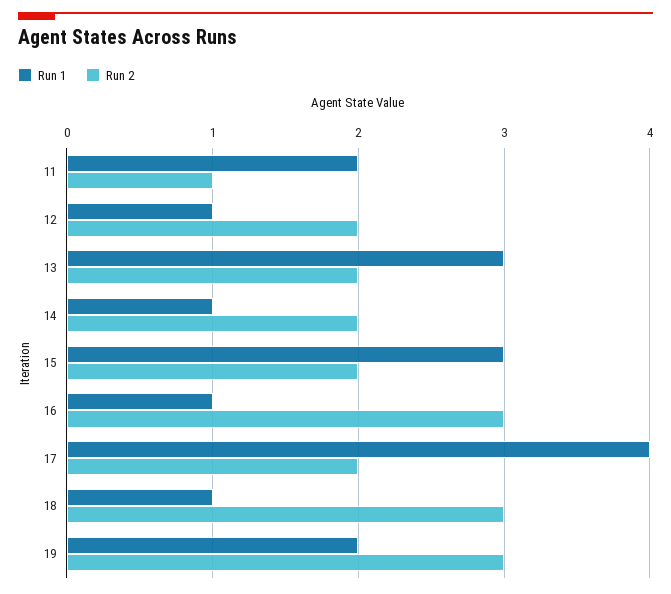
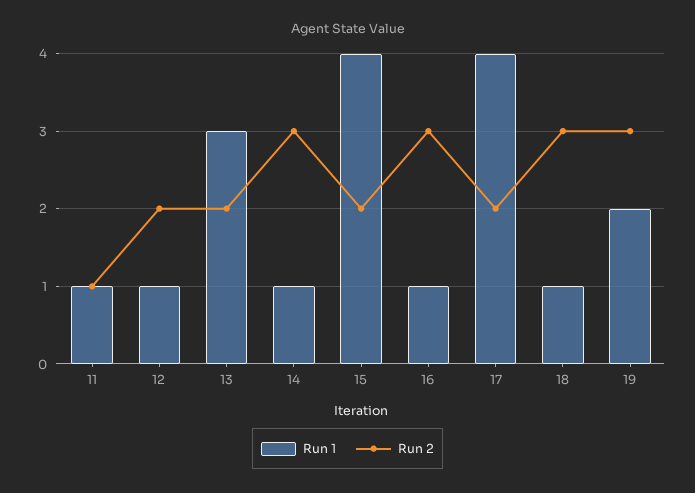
  {
    "Run 1": {
-     "11": 2,
+     "11": 1,
      "12": 1,
      "13": 3,
      "14": 1,
-     "15": 3,
+     "15": 4,
      "16": 1,
      "17": 4,
      "18": 1,
      "19": 2
    },
    "Run 2": {
      "11": 1,
      "12": 2,
      "13": 2,
-     "14": 2,
+     "14": 3,
      "15": 2,
      "16": 3,
      "17": 2,
      "18": 3,
      "19": 3
    }
  }

